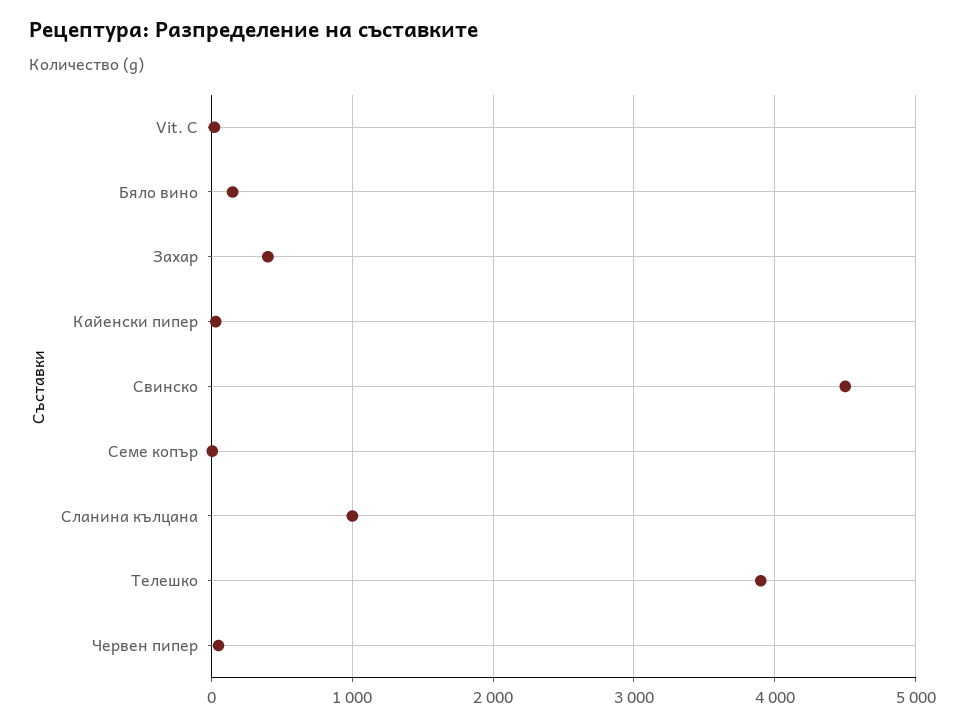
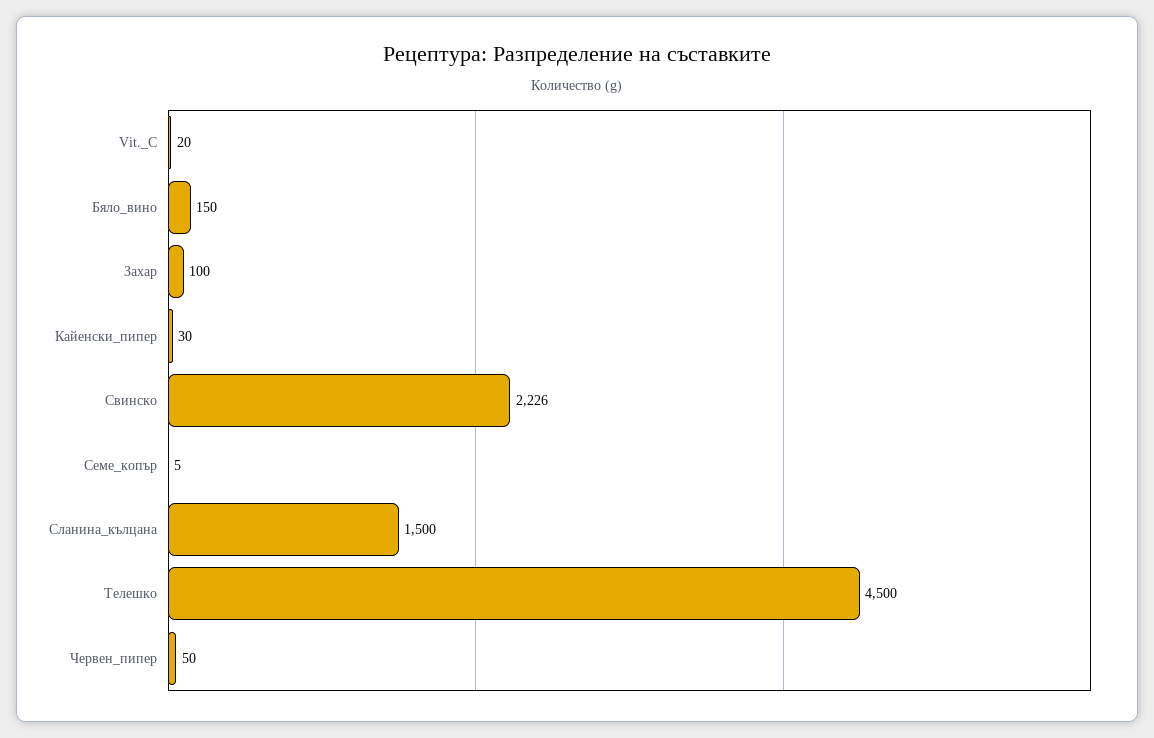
  {
    "Vit. C": 20,
    "Бяло вино": 150,
-   "Захар": 400,
+   "Захар": 100,
    "Кайенски пипер": 30,
-   "Свинско": 4500,
+   "Свинско": 2226,
    "Семе копър": 5,
-   "Сланина кълцана": 1000,
+   "Сланина кълцана": 1500,
-   "Телешко": 3900,
+   "Телешко": 4500,
    "Червен пипер": 50
  }

